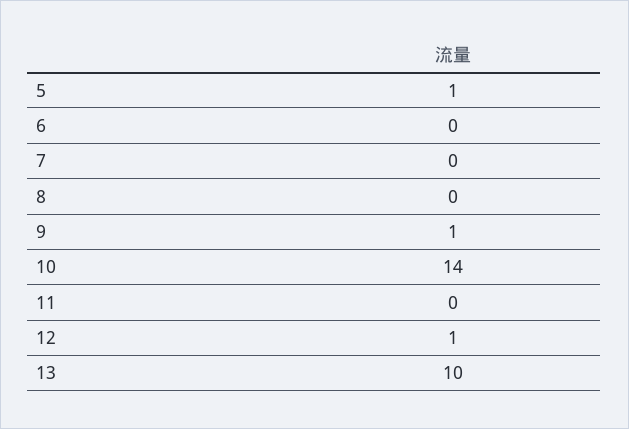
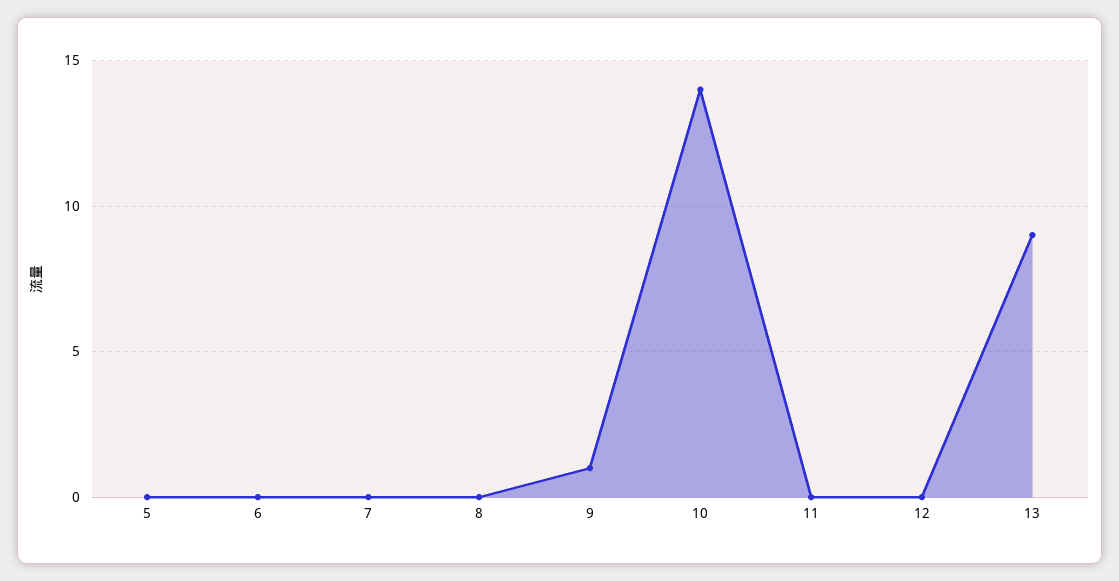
  {
-   "5": 1,
+   "5": 0,
    "6": 0,
    "7": 0,
    "8": 0,
    "9": 1,
    "10": 14,
    "11": 0,
-   "12": 1,
+   "12": 0,
-   "13": 10
+   "13": 9
  }

